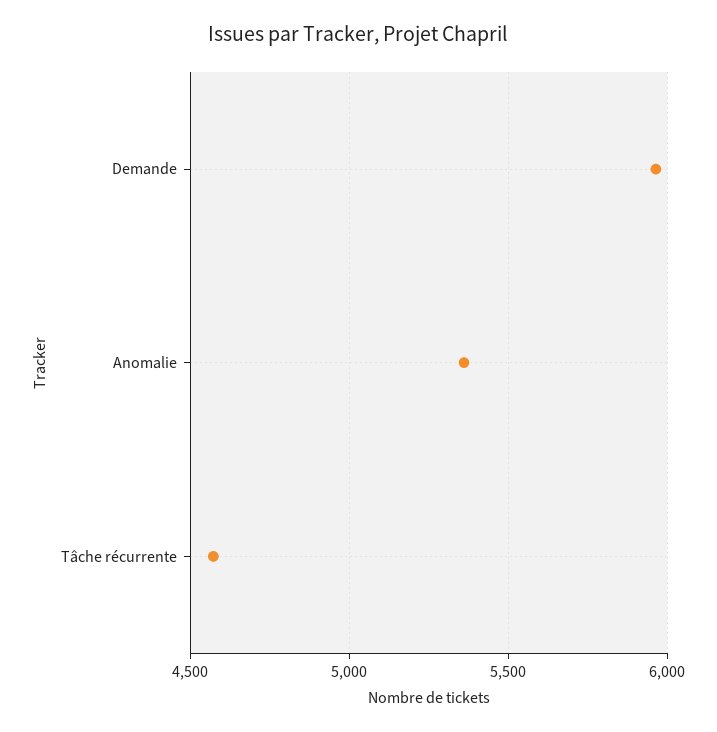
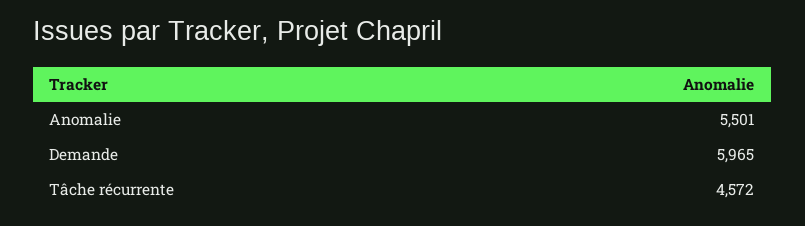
  {
    "Demande": 5965,
-   "Anomalie": 5350,
+   "Anomalie": 5501,
    "Tâche récurrente": 4572
  }

